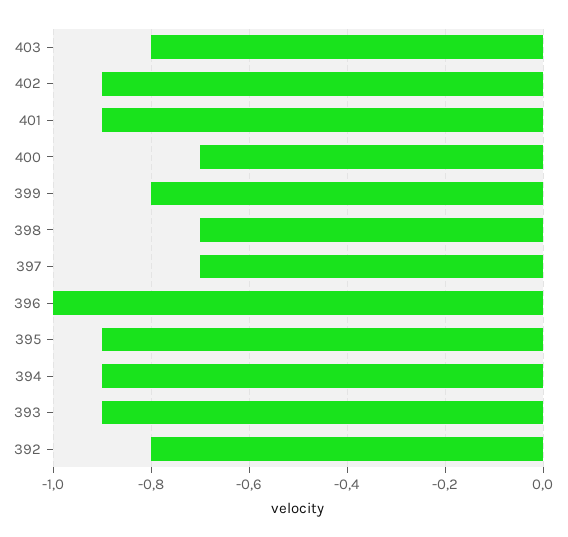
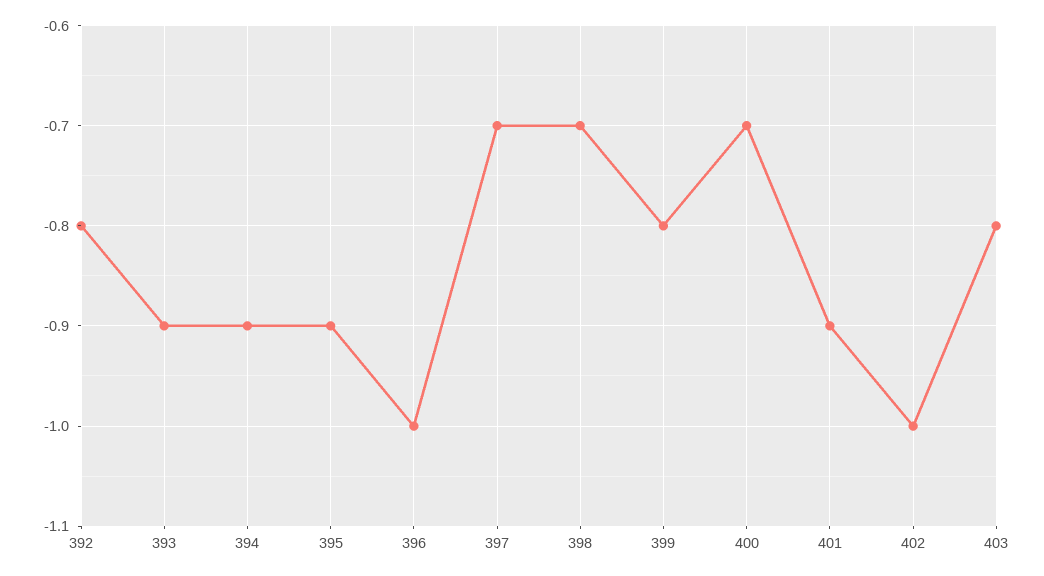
  {
    "403": -0.8,
-   "402": -0.9,
+   "402": -1,
    "401": -0.9,
    "400": -0.7,
    "399": -0.8,
    "398": -0.7,
    "397": -0.7,
    "396": -1,
    "395": -0.9,
    "394": -0.9,
    "393": -0.9,
    "392": -0.8
  }

